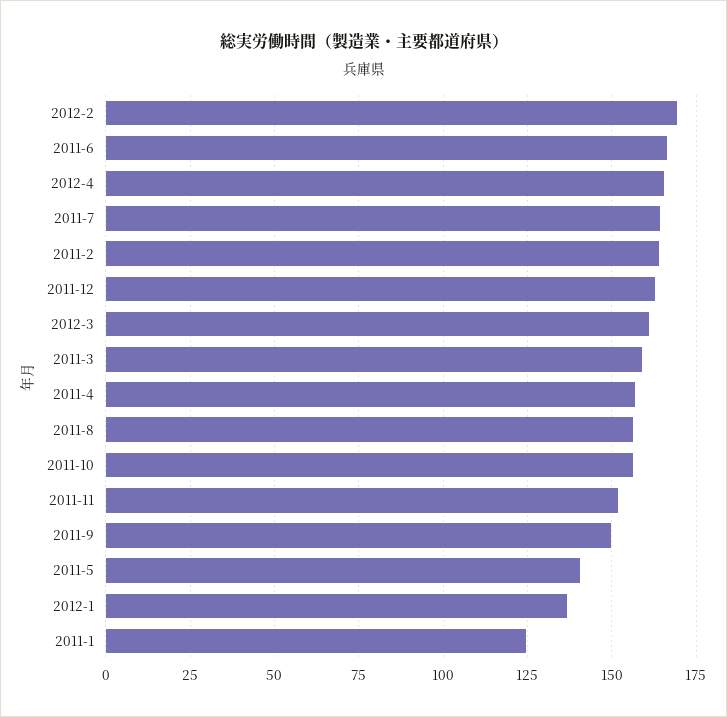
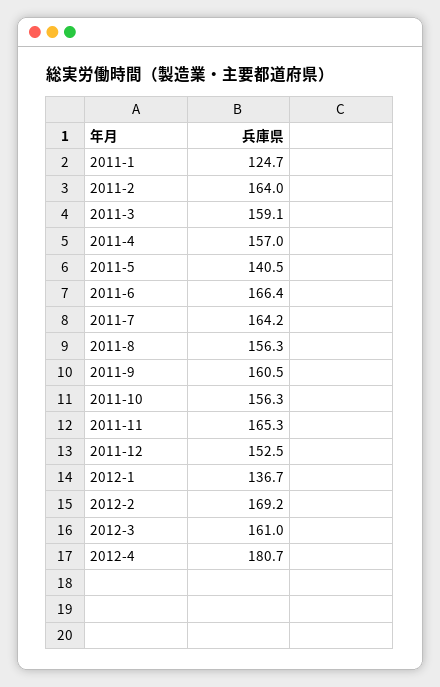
  {
    "2012-2": 169.2,
    "2011-6": 166.4,
-   "2012-4": 165,
+   "2012-4": 180.7,
    "2011-7": 164.2,
    "2011-2": 164,
-   "2011-12": 162.5,
+   "2011-12": 152.5,
    "2012-3": 161,
    "2011-3": 159.1,
    "2011-4": 157,
    "2011-8": 156.3,
    "2011-10": 156.3,
-   "2011-11": 152.5,
+   "2011-11": 165.3,
-   "2011-9": 150,
+   "2011-9": 160.5,
    "2011-5": 140.5,
    "2012-1": 136.7,
    "2011-1": 124.7
  }

